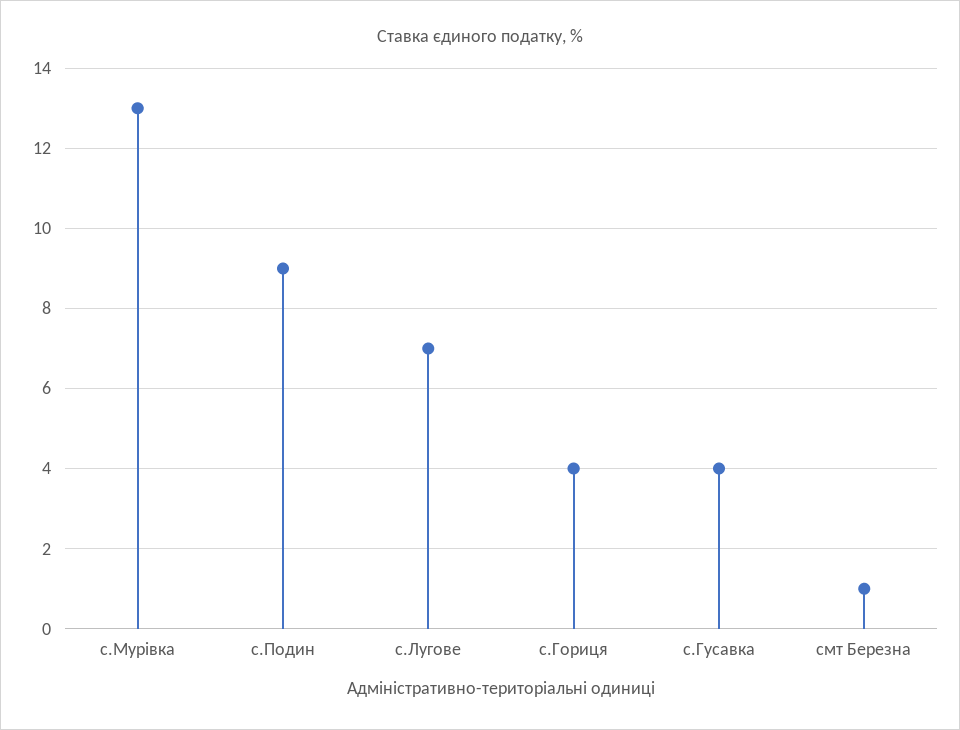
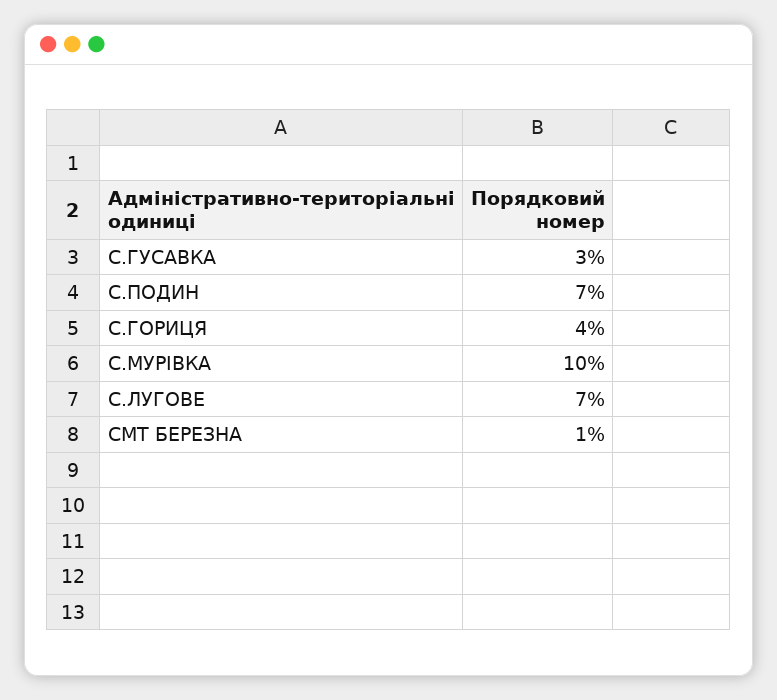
  {
-   "с.Мурівка": 13,
+   "с.Мурівка": 10,
-   "с.Подин": 9,
+   "с.Подин": 7,
    "с.Лугове": 7,
    "с.Гориця": 4,
-   "с.Гусавка": 4,
+   "с.Гусавка": 3,
    "смт Березна": 1
  }

